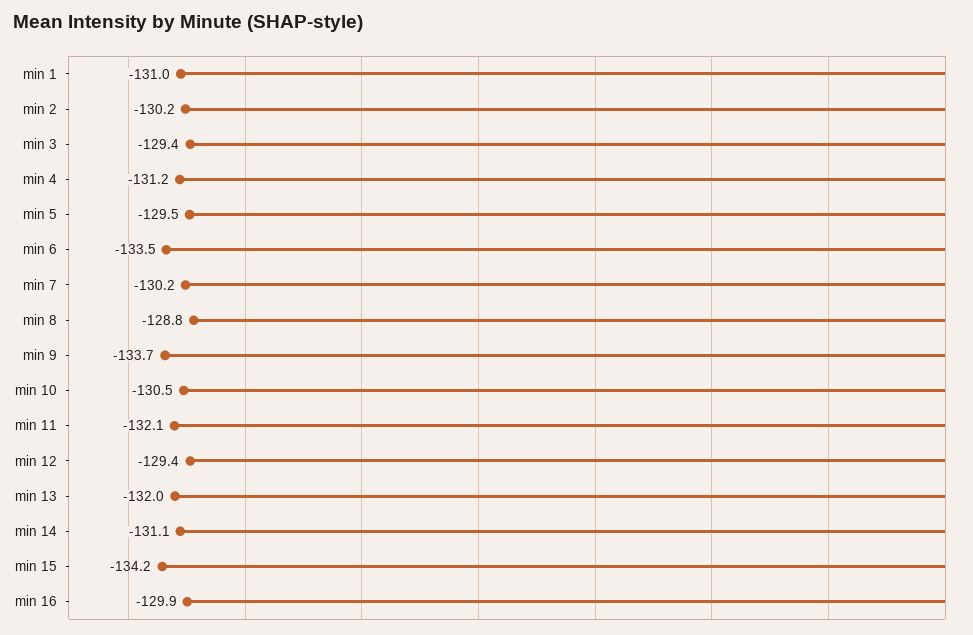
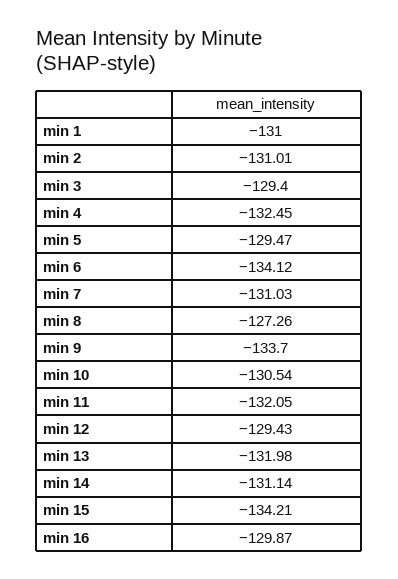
  {
    "min 1": -131,
-   "min 2": -130.2,
+   "min 2": -131.01,
    "min 3": -129.4,
-   "min 4": -131.2,
+   "min 4": -132.45,
    "min 5": -129.47,
-   "min 6": -133.5,
+   "min 6": -134.12,
-   "min 7": -130.2,
+   "min 7": -131.03,
-   "min 8": -128.8,
+   "min 8": -127.26,
    "min 9": -133.7,
    "min 10": -130.54,
    "min 11": -132.05,
    "min 12": -129.43,
    "min 13": -131.98,
    "min 14": -131.14,
    "min 15": -134.21,
    "min 16": -129.87
  }

